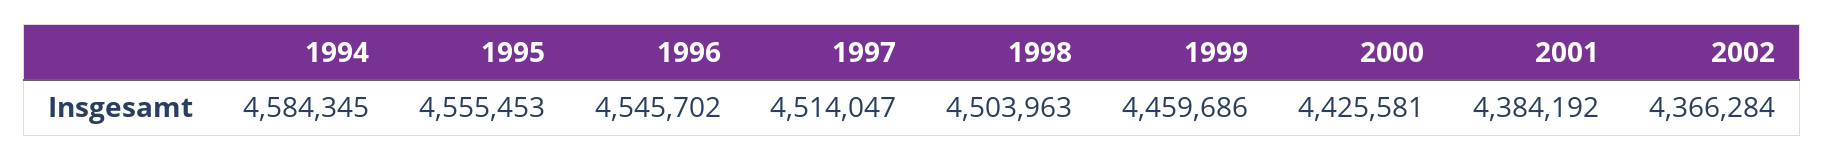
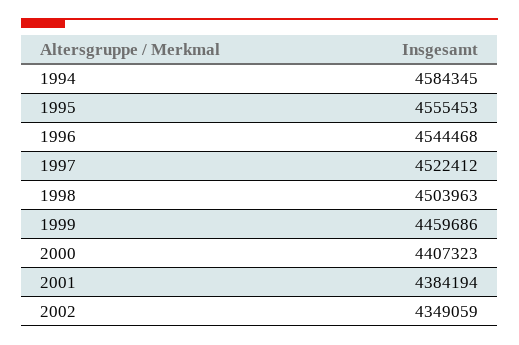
  {
    "1994": 4584345,
    "1995": 4555453,
-   "1996": 4545702,
+   "1996": 4544468,
-   "1997": 4514047,
+   "1997": 4522412,
    "1998": 4503963,
    "1999": 4459686,
-   "2000": 4425581,
+   "2000": 4407323,
-   "2001": 4384192,
+   "2001": 4384194,
-   "2002": 4366284
+   "2002": 4349059
  }

